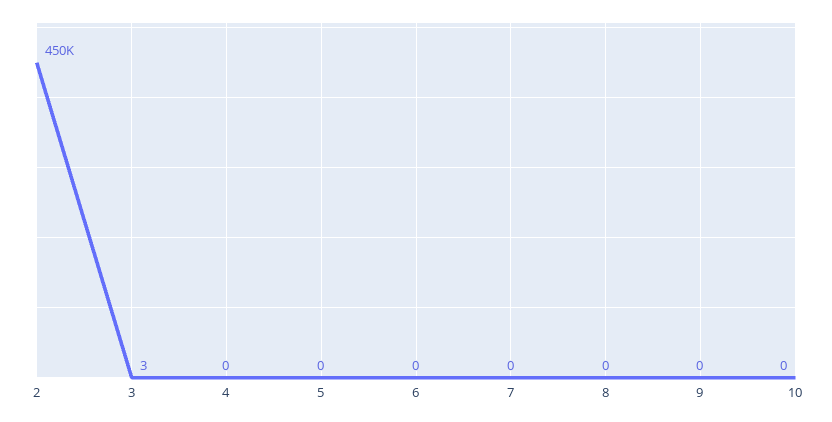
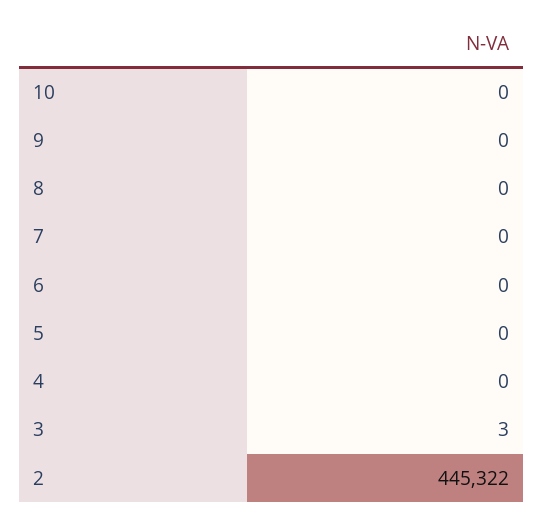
  {
-   "2": 450000,
+   "2": 445322,
    "3": 3,
    "4": 0,
    "5": 0,
    "6": 0,
    "7": 0,
    "8": 0,
    "9": 0,
    "10": 0
  }

